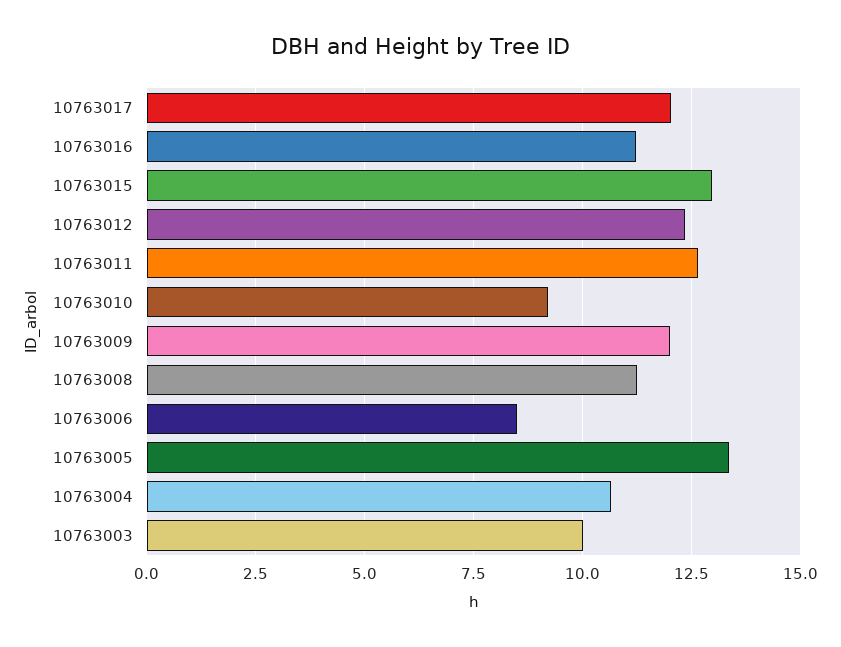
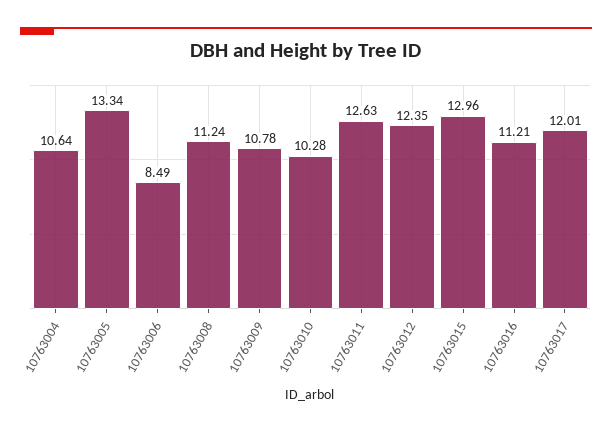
  {
    "10763017": 12.01,
    "10763016": 11.21,
    "10763015": 12.96,
    "10763012": 12.35,
    "10763011": 12.63,
-   "10763010": 9.25,
+   "10763010": 10.28,
-   "10763009": 12,
+   "10763009": 10.78,
    "10763008": 11.24,
    "10763006": 8.49,
    "10763005": 13.34,
-   "10763004": 10.64,
+   "10763004": 10.64
-   "10763003": 10
  }

